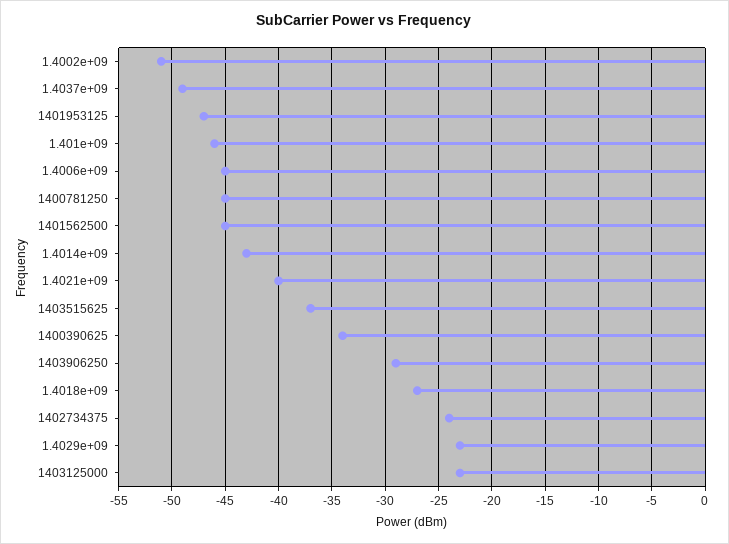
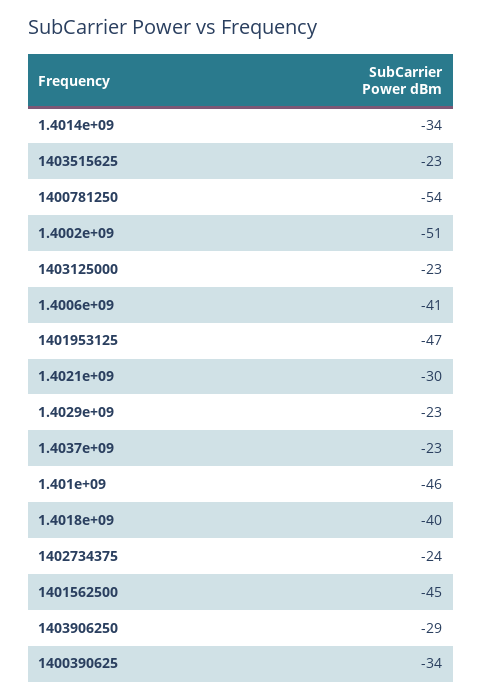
  {
    "1.4002e+09": -51,
-   "1.4037e+09": -49,
+   "1.4037e+09": -23,
    "1401953125": -47,
    "1.401e+09": -46,
-   "1.4006e+09": -45,
+   "1.4006e+09": -41,
-   "1400781250": -45,
+   "1400781250": -54,
    "1401562500": -45,
-   "1.4014e+09": -43,
+   "1.4014e+09": -34,
-   "1.4021e+09": -40,
+   "1.4021e+09": -30,
-   "1403515625": -37,
+   "1403515625": -23,
    "1400390625": -34,
    "1403906250": -29,
-   "1.4018e+09": -27,
+   "1.4018e+09": -40,
    "1402734375": -24,
    "1.4029e+09": -23,
    "1403125000": -23
  }

